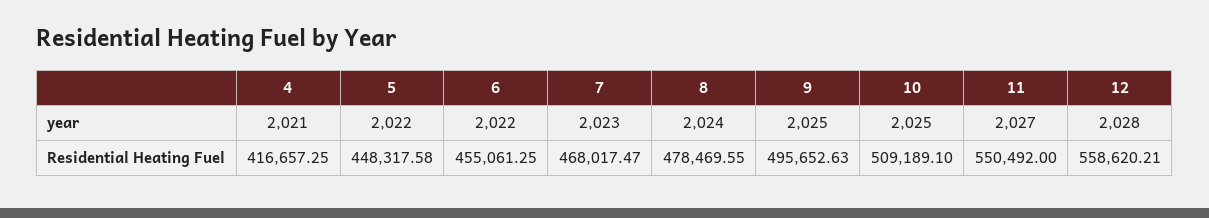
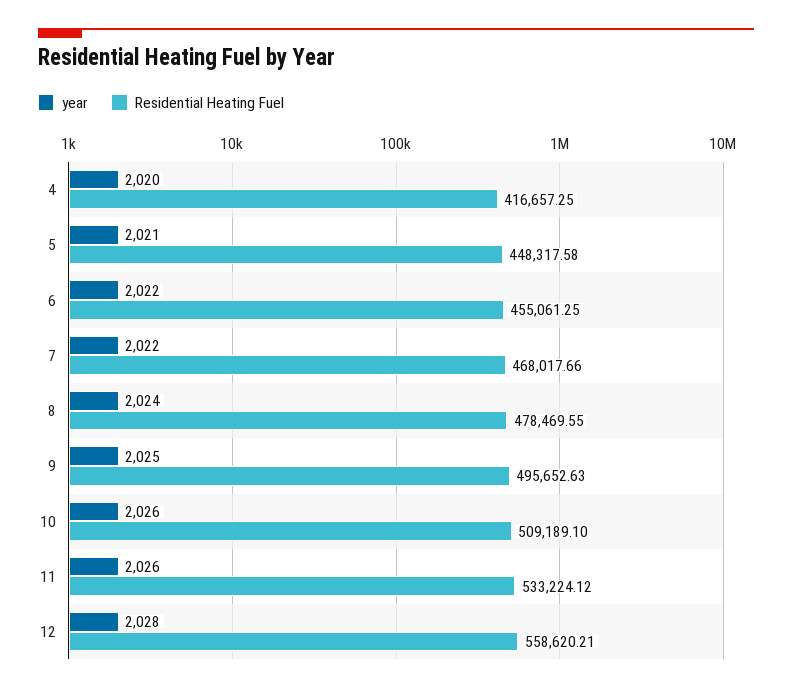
  {
    "year": {
-     "4": 2021,
+     "4": 2020,
-     "5": 2022,
+     "5": 2021,
      "6": 2022,
-     "7": 2023,
+     "7": 2022,
      "8": 2024,
      "9": 2025,
-     "10": 2025,
+     "10": 2026,
-     "11": 2027,
+     "11": 2026,
      "12": 2028
    },
    "Residential Heating Fuel": {
      "4": 416657.25,
      "5": 448317.58,
      "6": 455061.25,
-     "7": 468017.47,
+     "7": 468017.66,
      "8": 478469.55,
      "9": 495652.63,
      "10": 509189.1,
-     "11": 550492,
+     "11": 533224.12,
      "12": 558620.21
    }
  }

